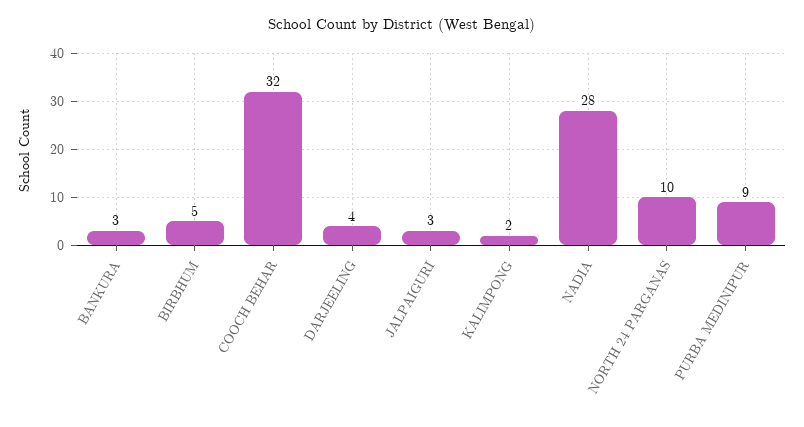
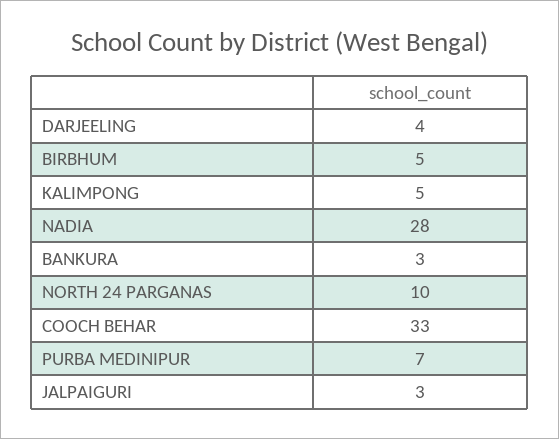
  {
    "BANKURA": 3,
    "BIRBHUM": 5,
-   "COOCH BEHAR": 32,
+   "COOCH BEHAR": 33,
    "DARJEELING": 4,
    "JALPAIGURI": 3,
-   "KALIMPONG": 2,
+   "KALIMPONG": 5,
    "NADIA": 28,
    "NORTH 24 PARGANAS": 10,
-   "PURBA MEDINIPUR": 9
+   "PURBA MEDINIPUR": 7
  }

